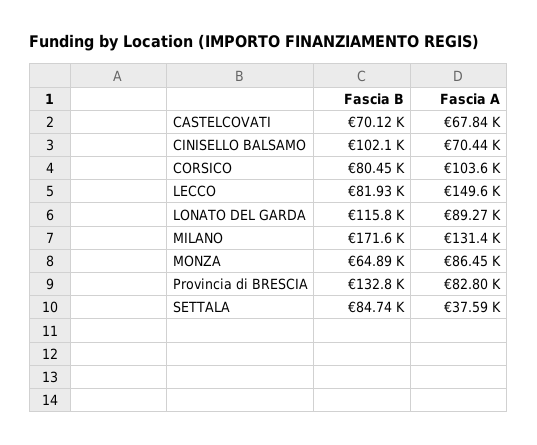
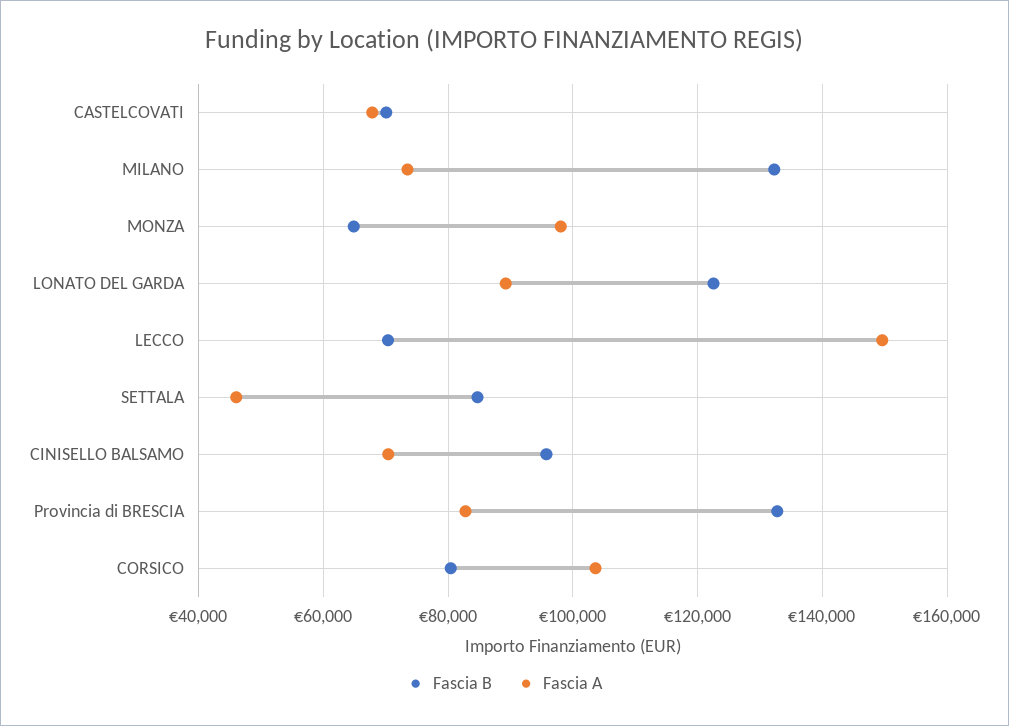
  {
    "Fascia B": {
      "CASTELCOVATI": 70120,
-     "CINISELLO BALSAMO": 102100,
+     "CINISELLO BALSAMO": 96000,
      "CORSICO": 80450,
-     "LECCO": 81930,
+     "LECCO": 70000,
-     "LONATO DEL GARDA": 115800,
+     "LONATO DEL GARDA": 122000,
-     "MILANO": 171600,
+     "MILANO": 132000,
      "MONZA": 64890,
      "Provincia di BRESCIA": 132800,
      "SETTALA": 84740
    },
    "Fascia A": {
      "CASTELCOVATI": 67840,
      "CINISELLO BALSAMO": 70440,
      "CORSICO": 103600,
      "LECCO": 149600,
      "LONATO DEL GARDA": 89270,
-     "MILANO": 131400,
+     "MILANO": 74000,
-     "MONZA": 86450,
+     "MONZA": 98000,
      "Provincia di BRESCIA": 82800,
-     "SETTALA": 37590
+     "SETTALA": 46000
    }
  }

